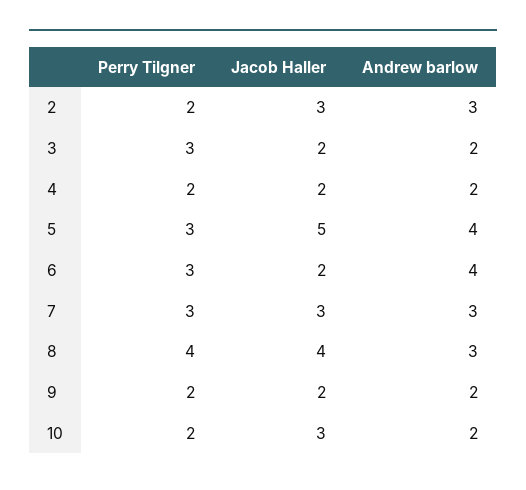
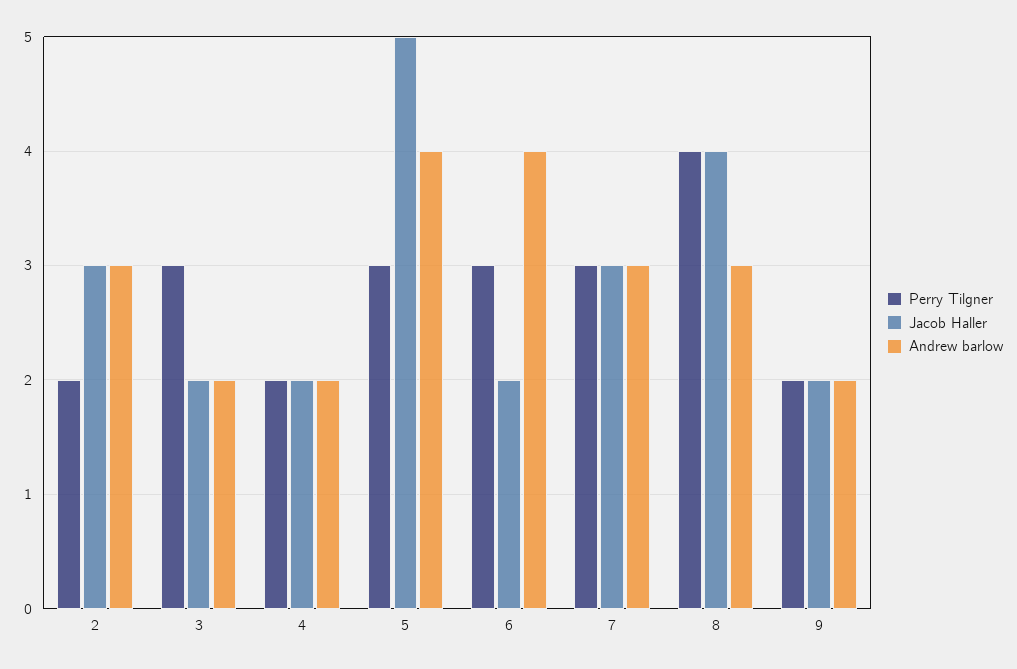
  {
    "Perry Tilgner": {
      "2": 2,
      "3": 3,
      "4": 2,
      "5": 3,
      "6": 3,
      "7": 3,
      "8": 4,
-     "9": 2,
+     "9": 2
-     "10": 2
    },
    "Jacob Haller": {
      "2": 3,
      "3": 2,
      "4": 2,
      "5": 5,
      "6": 2,
      "7": 3,
      "8": 4,
-     "9": 2,
+     "9": 2
-     "10": 3
    },
    "Andrew barlow": {
      "2": 3,
      "3": 2,
      "4": 2,
      "5": 4,
      "6": 4,
      "7": 3,
      "8": 3,
-     "9": 2,
+     "9": 2
-     "10": 2
    }
  }

